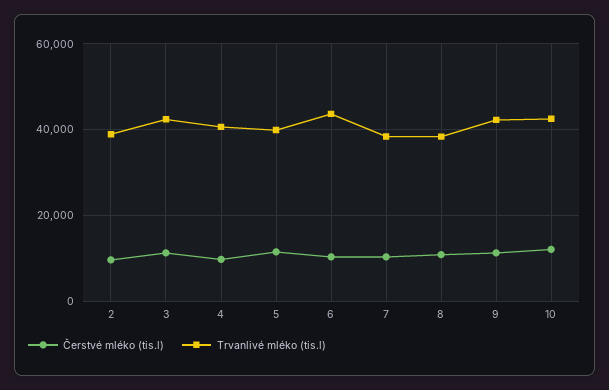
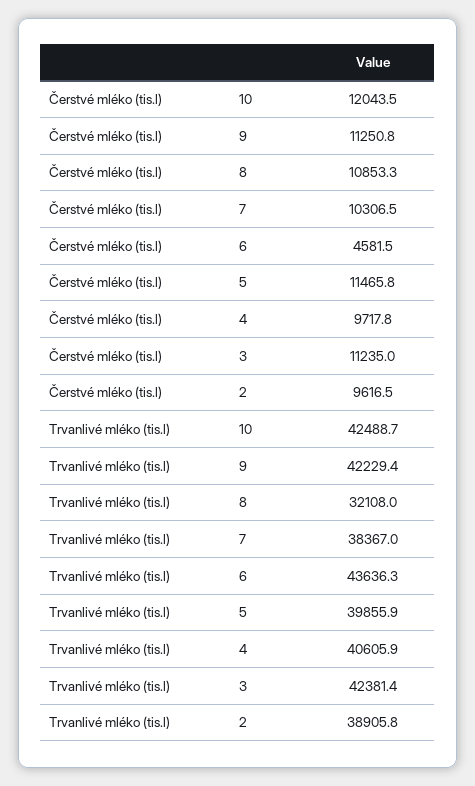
  {
    "Čerstvé mléko (tis.l)": {
      "2": 9616.5,
      "3": 11235,
      "4": 9717.8,
      "5": 11465.8,
-     "6": 10000,
+     "6": 4581.5,
      "7": 10306.5,
      "8": 10853.3,
      "9": 11250.8,
      "10": 12043.5
    },
    "Trvanlivé mléko (tis.l)": {
      "2": 38905.8,
      "3": 42381.4,
      "4": 40605.9,
      "5": 39855.9,
      "6": 43636.3,
      "7": 38367,
-     "8": 38000,
+     "8": 32108,
      "9": 42229.4,
      "10": 42488.7
    }
  }

